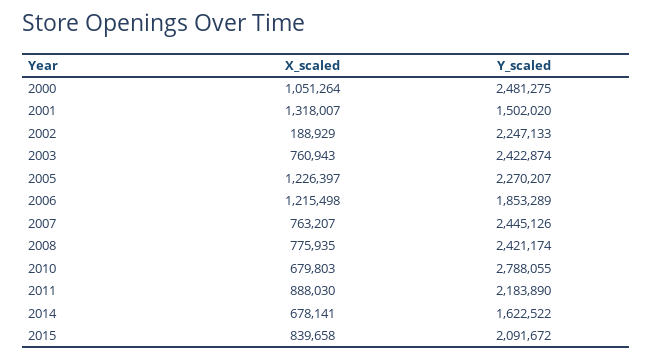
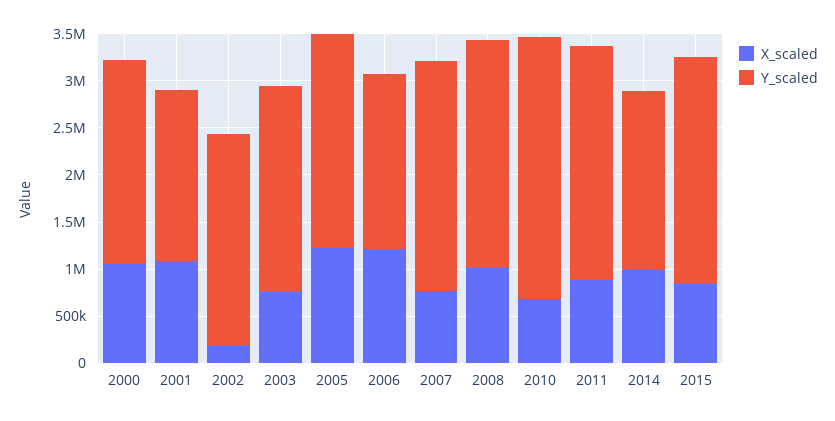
  {
    "X_scaled": {
      "2000": 1051264,
-     "2001": 1318007,
+     "2001": 1100000,
      "2002": 188929,
      "2003": 760943,
      "2005": 1226397,
      "2006": 1215498,
      "2007": 763207,
-     "2008": 775935,
+     "2008": 1000000,
      "2010": 679803,
      "2011": 888030,
-     "2014": 678141,
+     "2014": 1000000,
      "2015": 839658
    },
    "Y_scaled": {
-     "2000": 2481275,
+     "2000": 2200000,
-     "2001": 1502020,
+     "2001": 1800000,
      "2002": 2247133,
-     "2003": 2422874,
+     "2003": 2200000,
      "2005": 2270207,
      "2006": 1853289,
      "2007": 2445126,
      "2008": 2421174,
      "2010": 2788055,
-     "2011": 2183890,
+     "2011": 2500000,
-     "2014": 1622522,
+     "2014": 1900000,
-     "2015": 2091672
+     "2015": 2400000
    }
  }

